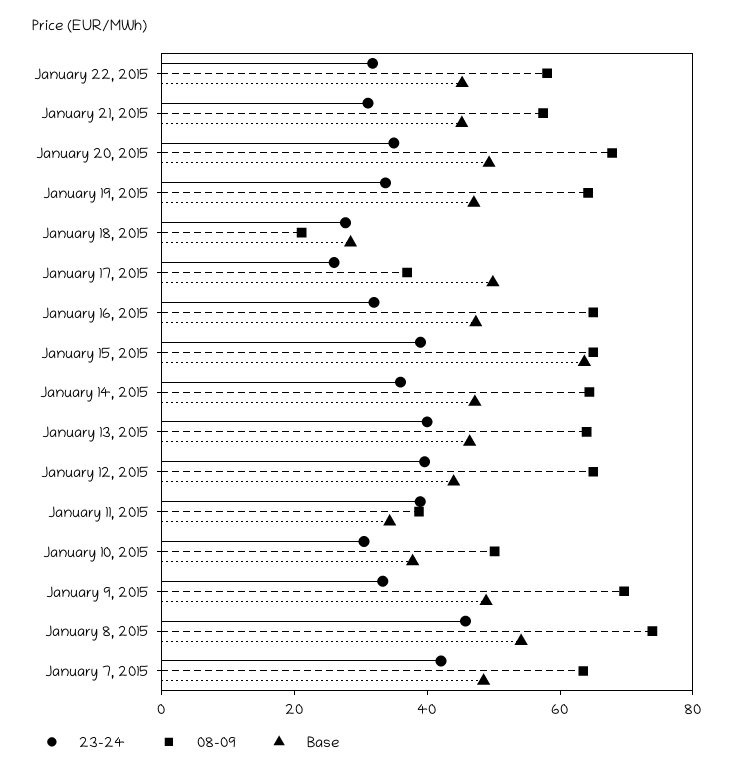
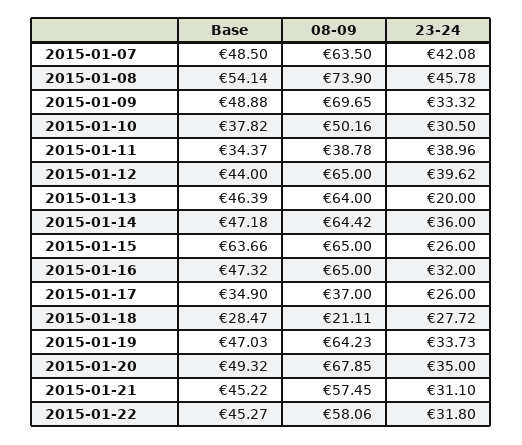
  {
    "23-24": {
      "January 22, 2015": 31.8,
      "January 21, 2015": 31.1,
      "January 20, 2015": 35,
      "January 19, 2015": 33.73,
      "January 18, 2015": 27.72,
      "January 17, 2015": 26,
      "January 16, 2015": 32,
-     "January 15, 2015": 40,
+     "January 15, 2015": 26,
      "January 14, 2015": 36,
-     "January 13, 2015": 40,
+     "January 13, 2015": 20,
      "January 12, 2015": 39.62,
      "January 11, 2015": 38.96,
      "January 10, 2015": 30.5,
      "January 9, 2015": 33.32,
      "January 8, 2015": 45.78,
      "January 7, 2015": 42.08
    },
    "08-09": {
      "January 22, 2015": 58.06,
      "January 21, 2015": 57.45,
      "January 20, 2015": 67.85,
      "January 19, 2015": 64.23,
      "January 18, 2015": 21.11,
      "January 17, 2015": 37,
      "January 16, 2015": 65,
      "January 15, 2015": 65,
      "January 14, 2015": 64.42,
      "January 13, 2015": 64,
      "January 12, 2015": 65,
      "January 11, 2015": 38.78,
      "January 10, 2015": 50.16,
      "January 9, 2015": 69.65,
      "January 8, 2015": 73.9,
      "January 7, 2015": 63.5
    },
    "Base": {
      "January 22, 2015": 45.27,
      "January 21, 2015": 45.22,
      "January 20, 2015": 49.32,
      "January 19, 2015": 47.03,
      "January 18, 2015": 28.47,
-     "January 17, 2015": 50,
+     "January 17, 2015": 34.9,
      "January 16, 2015": 47.32,
      "January 15, 2015": 63.66,
      "January 14, 2015": 47.18,
      "January 13, 2015": 46.39,
      "January 12, 2015": 44,
      "January 11, 2015": 34.37,
      "January 10, 2015": 37.82,
      "January 9, 2015": 48.88,
      "January 8, 2015": 54.14,
      "January 7, 2015": 48.5
    }
  }

